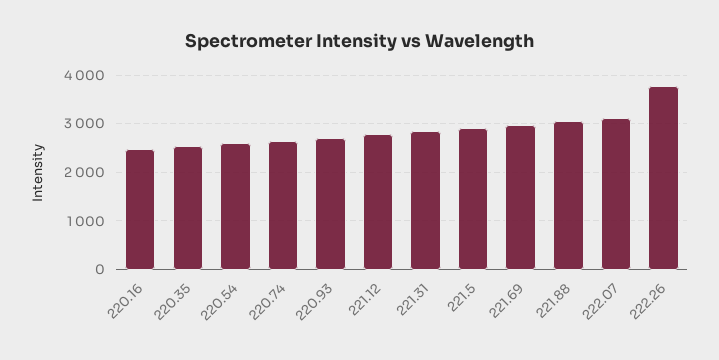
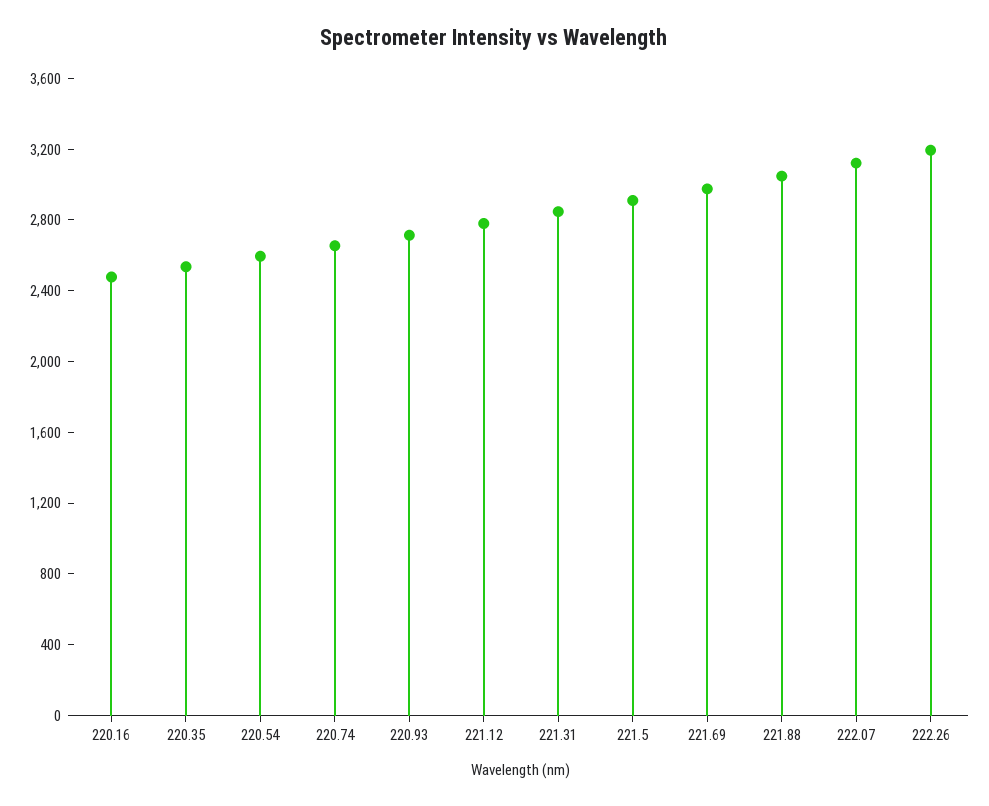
  {
    "220.16": 2500,
    "220.35": 2500,
    "220.54": 2600,
    "220.74": 2700,
    "220.93": 2700,
    "221.12": 2800,
    "221.31": 2800,
    "221.5": 2900,
    "221.69": 3000,
    "221.88": 3000,
    "222.07": 3100,
-   "222.26": 3800
+   "222.26": 3200
  }

